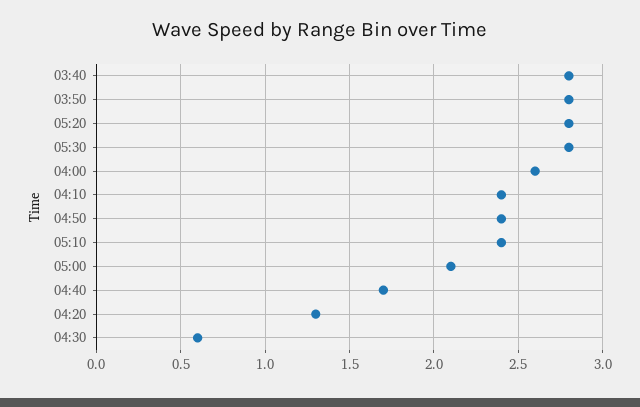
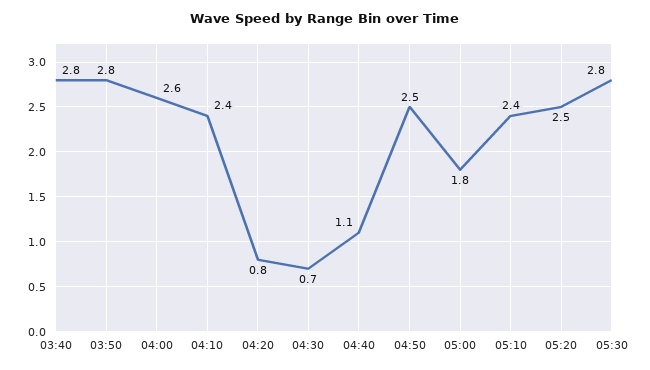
  {
    "03:40": 2.8,
    "03:50": 2.8,
-   "05:20": 2.8,
+   "05:20": 2.5,
    "05:30": 2.8,
    "04:00": 2.6,
    "04:10": 2.4,
-   "04:50": 2.4,
+   "04:50": 2.5,
    "05:10": 2.4,
-   "05:00": 2.1,
+   "05:00": 1.8,
-   "04:40": 1.7,
+   "04:40": 1.1,
-   "04:20": 1.3,
+   "04:20": 0.8,
-   "04:30": 0.6
+   "04:30": 0.7
  }

